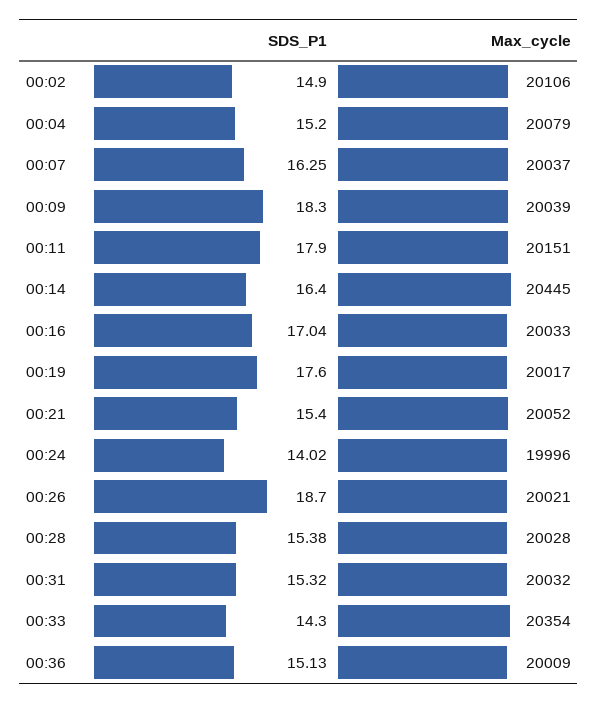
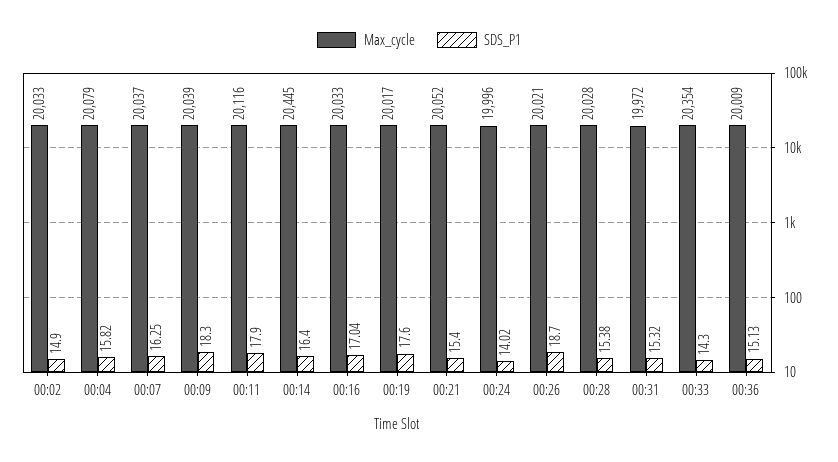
  {
    "SDS_P1": {
      "00:02": 14.9,
-     "00:04": 15.2,
+     "00:04": 15.82,
      "00:07": 16.25,
      "00:09": 18.3,
      "00:11": 17.9,
      "00:14": 16.4,
      "00:16": 17.04,
      "00:19": 17.6,
      "00:21": 15.4,
      "00:24": 14.02,
      "00:26": 18.7,
      "00:28": 15.38,
      "00:31": 15.32,
      "00:33": 14.3,
      "00:36": 15.13
    },
    "Max_cycle": {
-     "00:02": 20106,
+     "00:02": 20033,
      "00:04": 20079,
      "00:07": 20037,
      "00:09": 20039,
-     "00:11": 20151,
+     "00:11": 20116,
      "00:14": 20445,
      "00:16": 20033,
      "00:19": 20017,
      "00:21": 20052,
      "00:24": 19996,
      "00:26": 20021,
      "00:28": 20028,
-     "00:31": 20032,
+     "00:31": 19972,
      "00:33": 20354,
      "00:36": 20009
    }
  }

